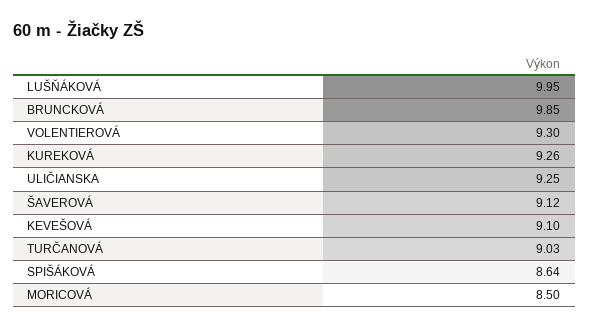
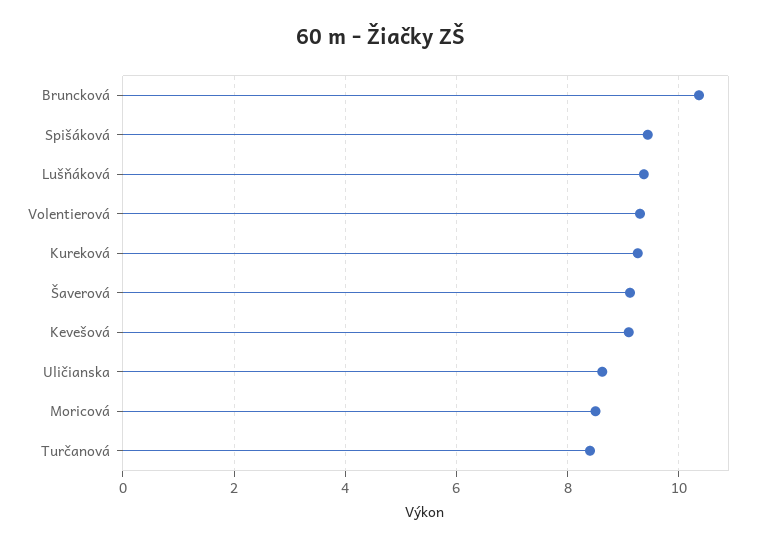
  {
-   "LUŠŇÁKOVÁ": 9.95,
+   "LUŠŇÁKOVÁ": 9.4,
-   "BRUNCKOVÁ": 9.85,
+   "BRUNCKOVÁ": 10.4,
    "VOLENTIEROVÁ": 9.3,
    "KUREKOVÁ": 9.26,
-   "ULIČIANSKA": 9.25,
+   "ULIČIANSKA": 8.6,
    "ŠAVEROVÁ": 9.12,
    "KEVEŠOVÁ": 9.1,
-   "TURČANOVÁ": 9.03,
+   "TURČANOVÁ": 8.4,
-   "SPIŠÁKOVÁ": 8.64,
+   "SPIŠÁKOVÁ": 9.4,
    "MORICOVÁ": 8.5
  }

